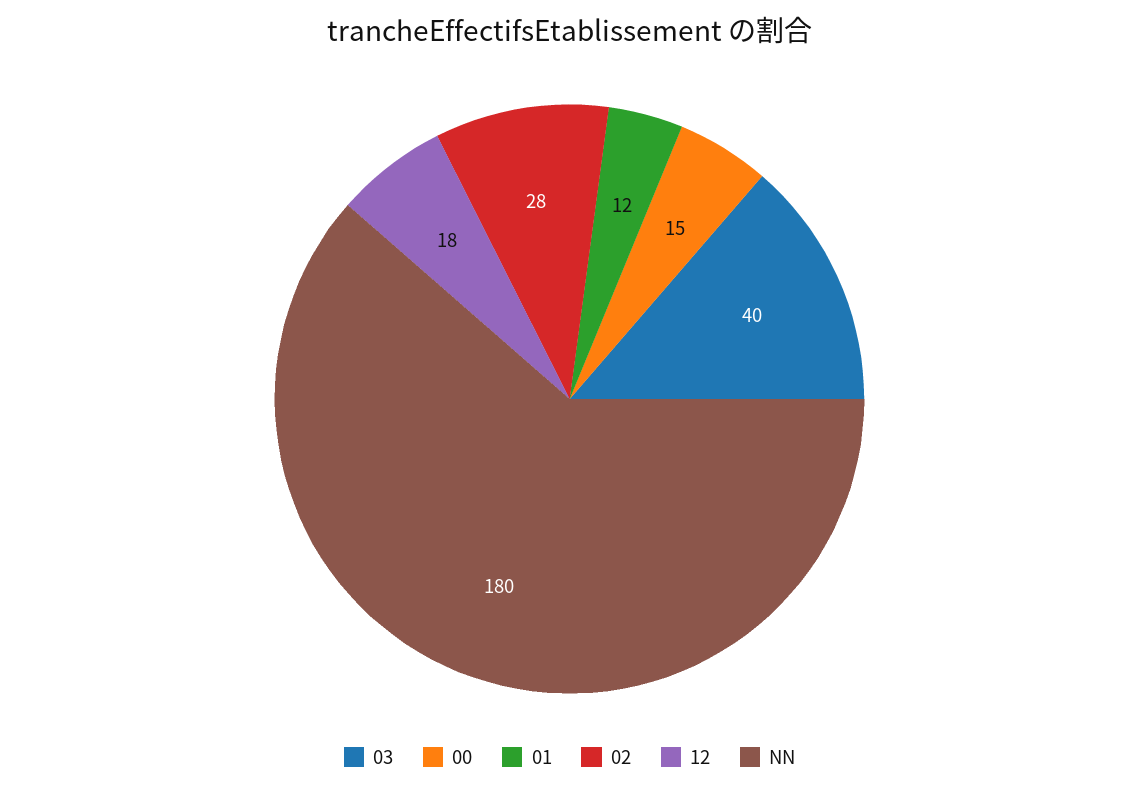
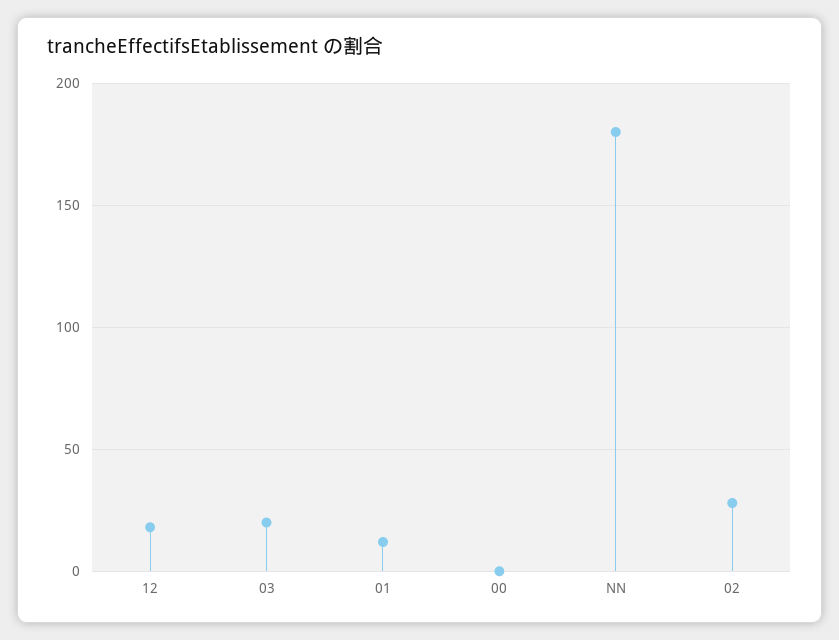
  {
-   "03": 40,
+   "03": 20,
-   "00": 15,
+   "00": 0,
    "01": 12,
    "02": 28,
    "12": 18,
    "NN": 180
  }

